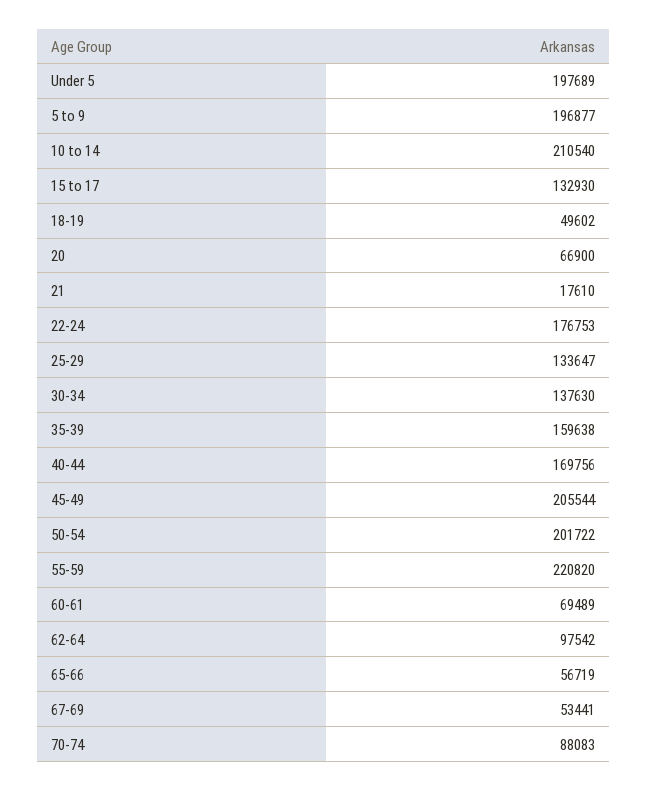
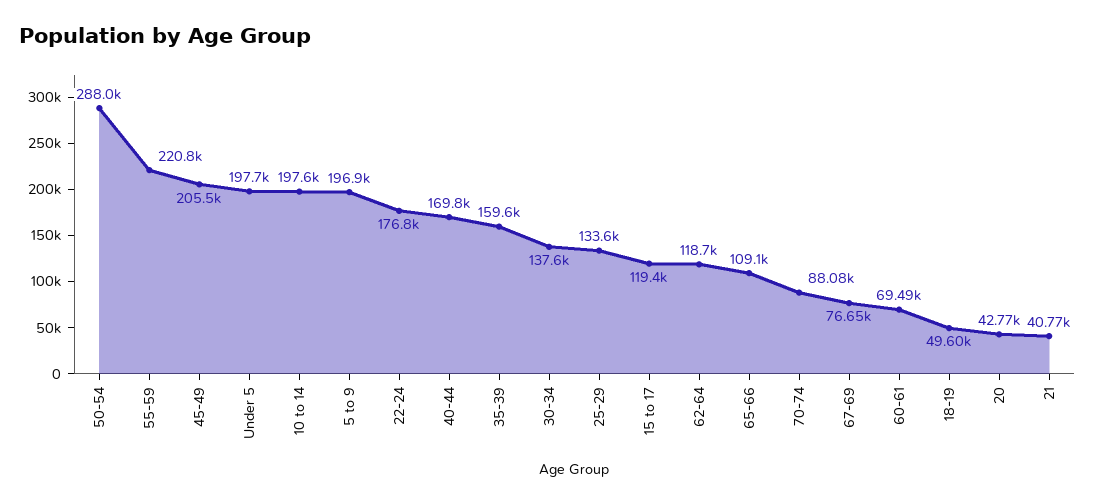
  {
    "Under 5": 197689,
    "5 to 9": 196877,
-   "10 to 14": 210540,
+   "10 to 14": 197600,
-   "15 to 17": 132930,
+   "15 to 17": 119400,
    "18-19": 49602,
-   "20": 66900,
+   "20": 42770,
-   "21": 17610,
+   "21": 40770,
    "22-24": 176753,
    "25-29": 133647,
    "30-34": 137630,
    "35-39": 159638,
    "40-44": 169756,
    "45-49": 205544,
-   "50-54": 201722,
+   "50-54": 288000,
    "55-59": 220820,
    "60-61": 69489,
-   "62-64": 97542,
+   "62-64": 118700,
-   "65-66": 56719,
+   "65-66": 109100,
-   "67-69": 53441,
+   "67-69": 76650,
    "70-74": 88083
  }

